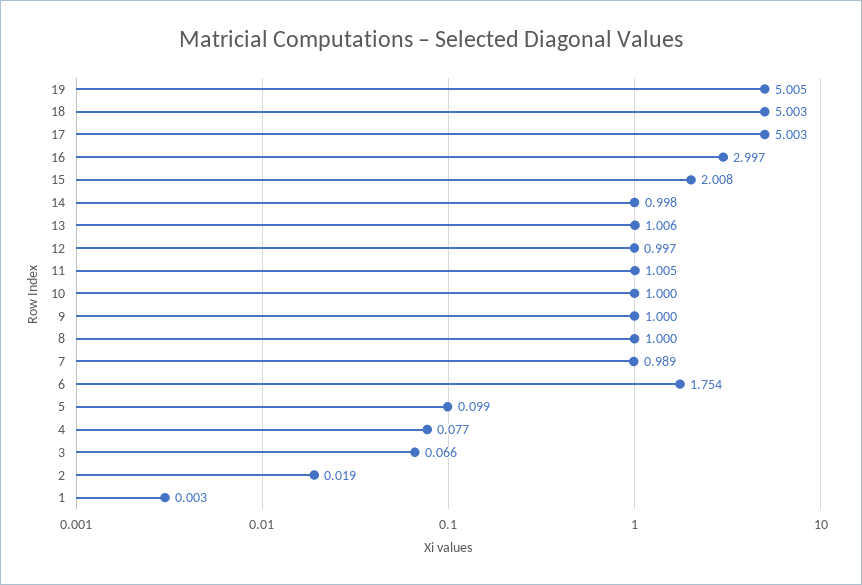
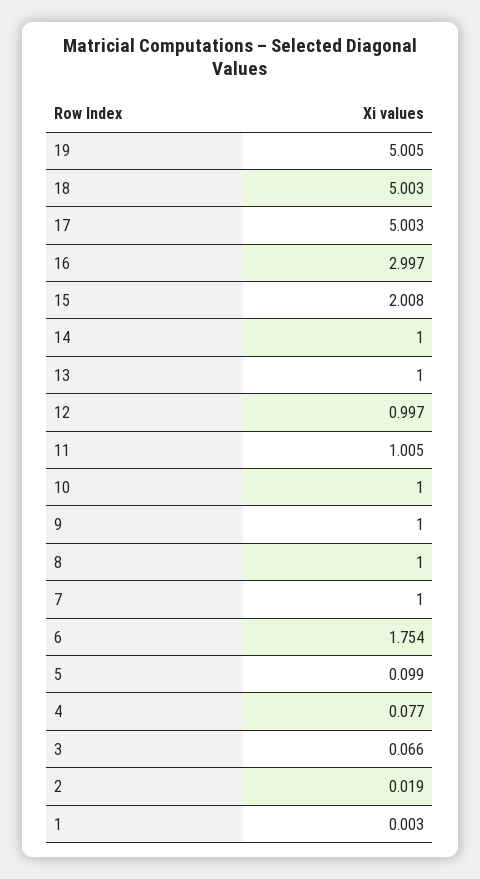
  {
    "19": 5.005,
    "18": 5.003,
    "17": 5.003,
    "16": 2.997,
    "15": 2.008,
-   "14": 0.998,
+   "14": 1,
-   "13": 1.006,
+   "13": 1,
    "12": 0.997,
    "11": 1.005,
    "10": 1,
    "9": 1,
    "8": 1,
-   "7": 0.989,
+   "7": 1,
    "6": 1.754,
    "5": 0.099,
    "4": 0.077,
    "3": 0.066,
    "2": 0.019,
    "1": 0.003
  }

